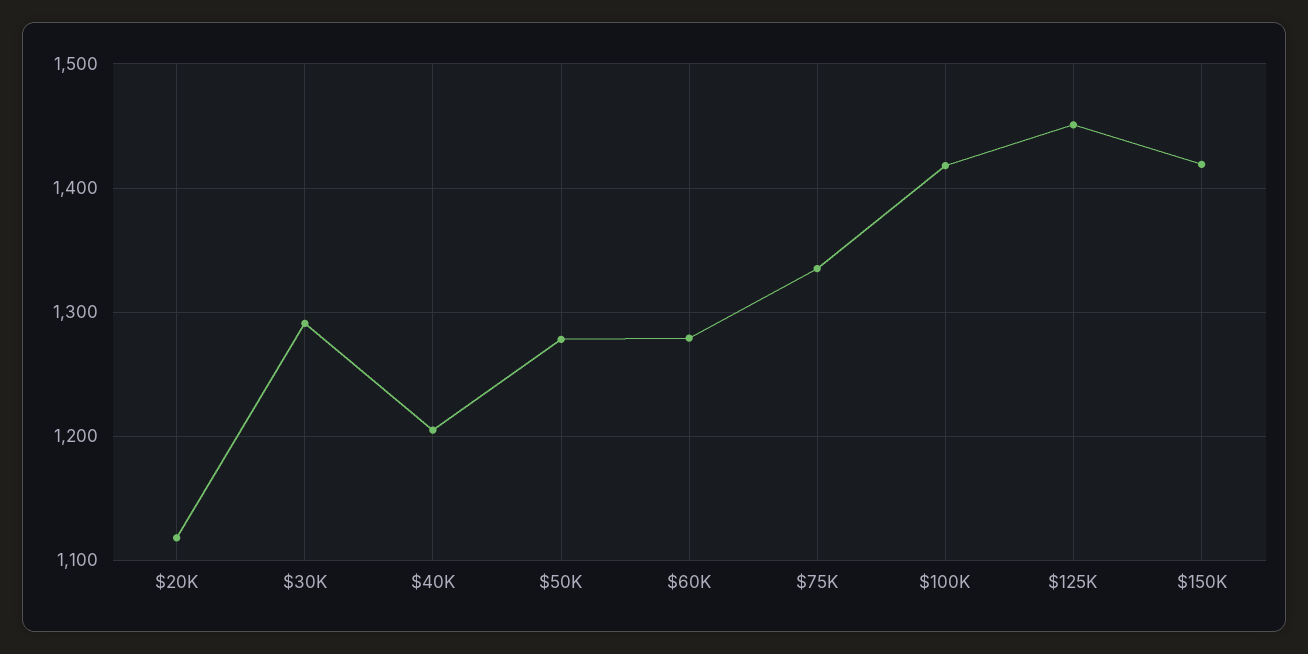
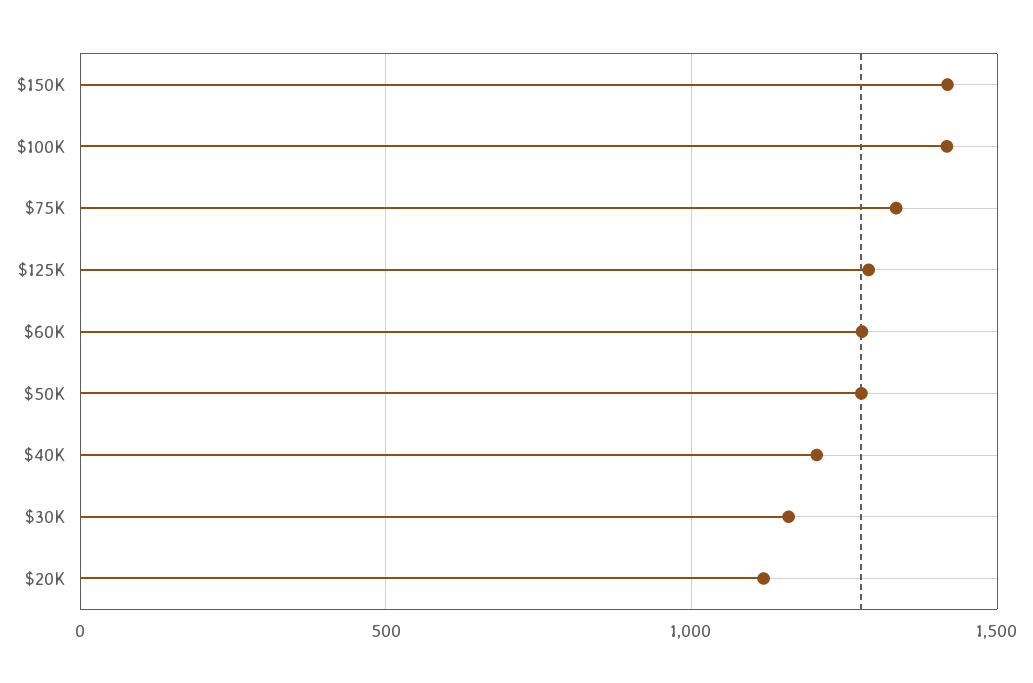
  {
    "$20K": 1120,
-   "$30K": 1290,
+   "$30K": 1150,
    "$40K": 1210,
    "$50K": 1280,
    "$60K": 1280,
    "$75K": 1340,
    "$100K": 1420,
-   "$125K": 1450,
+   "$125K": 1300,
    "$150K": 1420
  }

